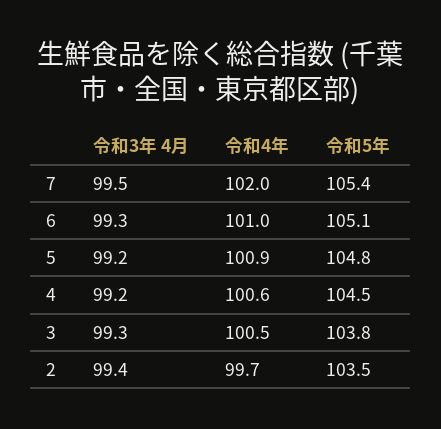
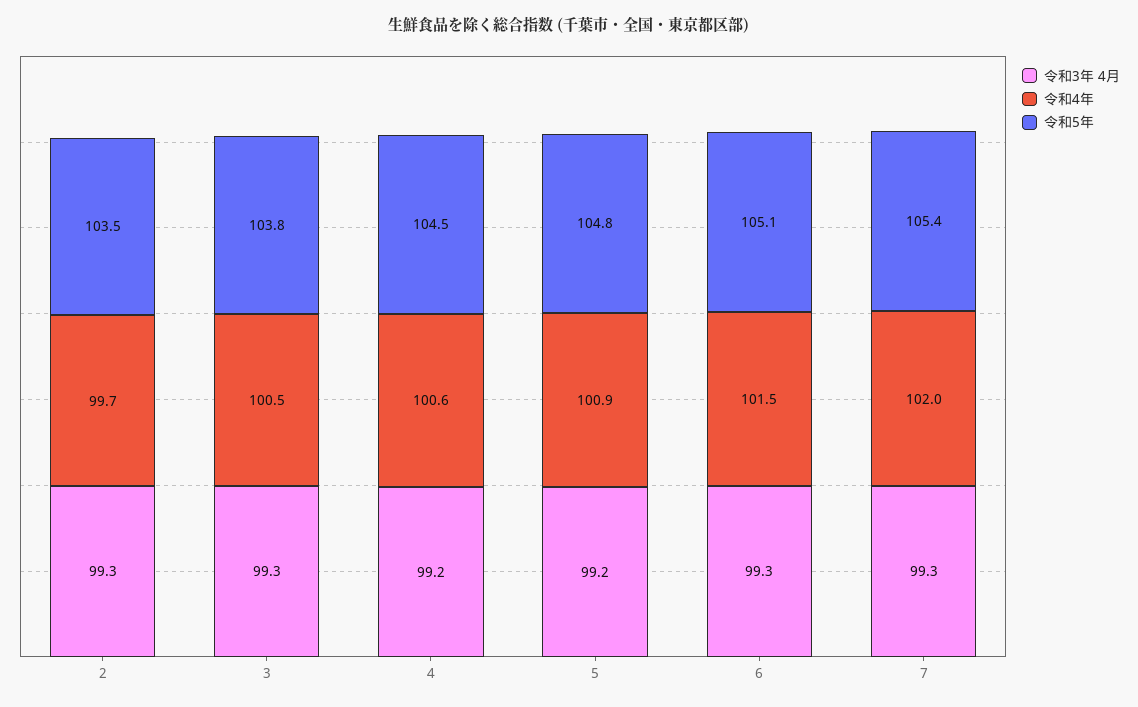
  {
    "令和3年 4月": {
-     "7": 99.5,
+     "7": 99.3,
      "6": 99.3,
      "5": 99.2,
      "4": 99.2,
      "3": 99.3,
-     "2": 99.4
+     "2": 99.3
    },
    "令和4年": {
      "7": 102,
-     "6": 101,
+     "6": 101.5,
      "5": 100.9,
      "4": 100.6,
      "3": 100.5,
      "2": 99.7
    },
    "令和5年": {
      "7": 105.4,
      "6": 105.1,
      "5": 104.8,
      "4": 104.5,
      "3": 103.8,
      "2": 103.5
    }
  }

